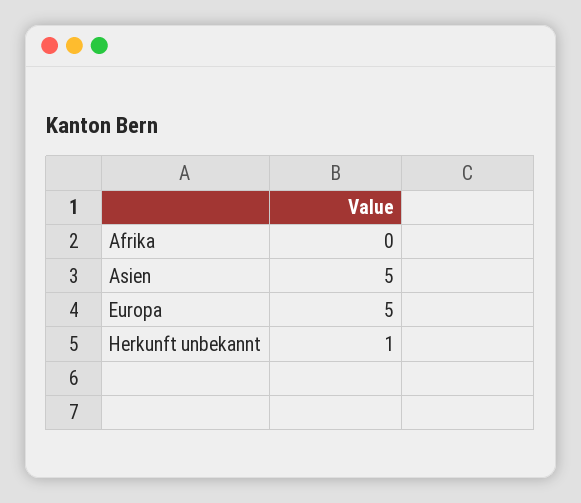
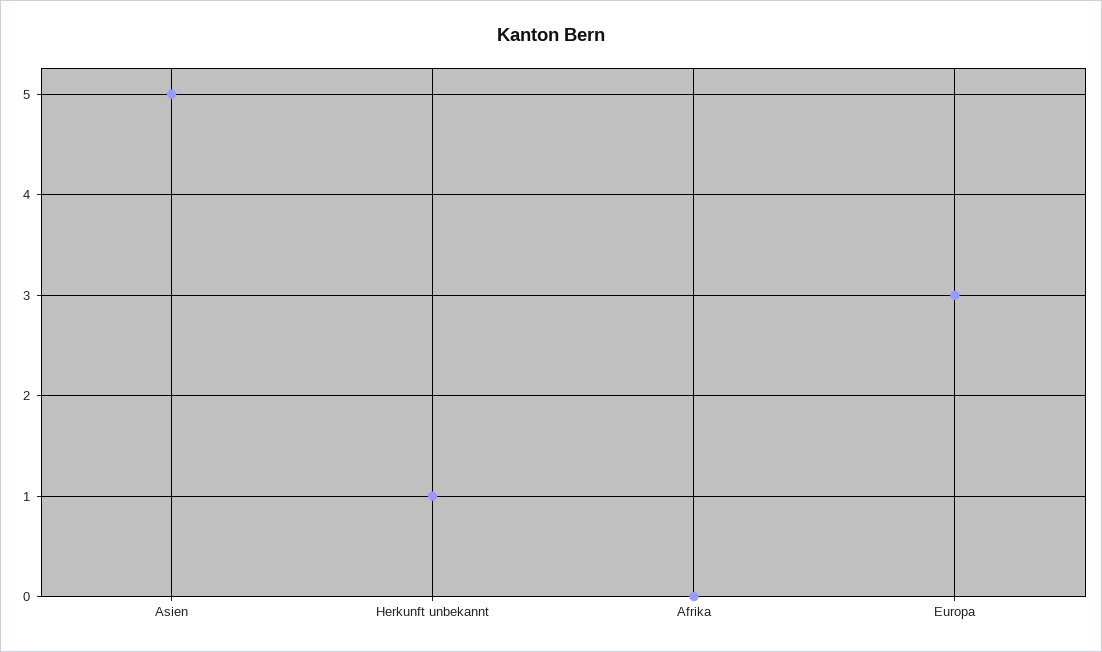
  {
    "Afrika": 0,
    "Asien": 5,
-   "Europa": 5,
+   "Europa": 3,
    "Herkunft unbekannt": 1
  }

